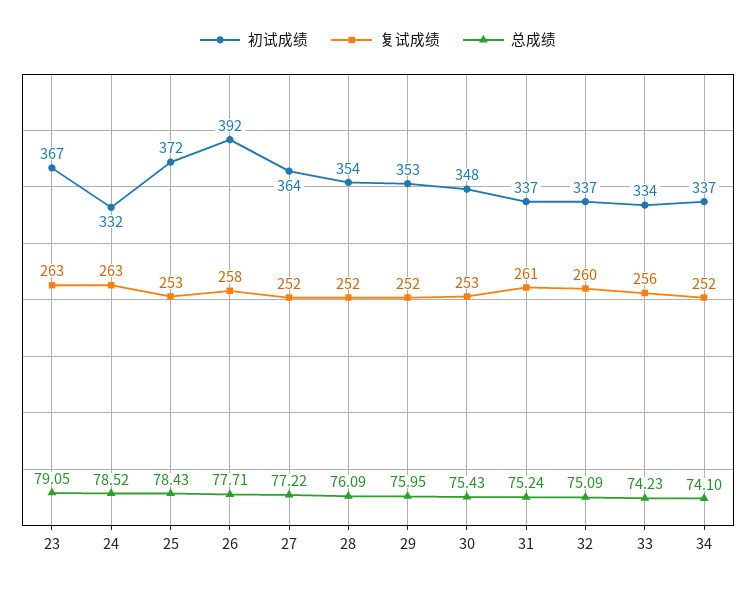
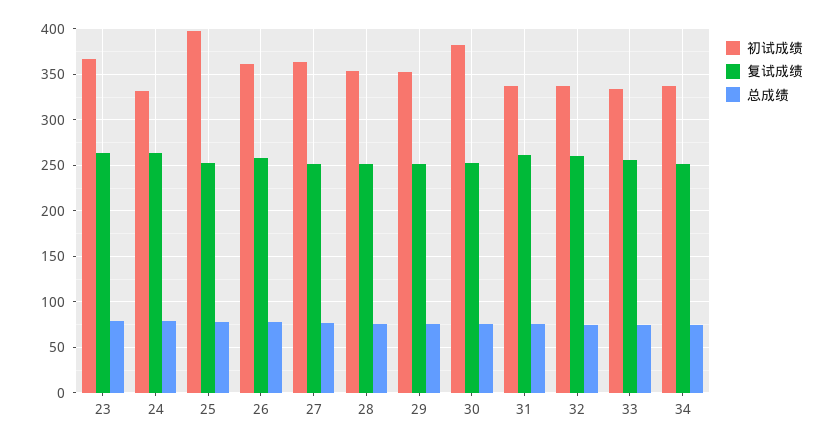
  {
    "初试成绩": {
      "23": 367,
      "24": 332,
-     "25": 372,
+     "25": 400,
-     "26": 392,
+     "26": 360,
      "27": 364,
      "28": 354,
      "29": 353,
-     "30": 348,
+     "30": 380,
      "31": 337,
      "32": 337,
      "33": 334,
      "34": 337
    },
    "复试成绩": {
      "23": 263,
      "24": 263,
      "25": 253,
      "26": 258,
      "27": 252,
      "28": 252,
      "29": 252,
      "30": 253,
      "31": 261,
      "32": 260,
      "33": 256,
      "34": 252
    },
    "总成绩": {
      "23": 79.05,
      "24": 78.52,
      "25": 78.43,
      "26": 77.71,
      "27": 77.22,
      "28": 76.09,
      "29": 75.95,
      "30": 75.43,
      "31": 75.24,
      "32": 75.09,
      "33": 74.23,
      "34": 74.1
    }
  }

